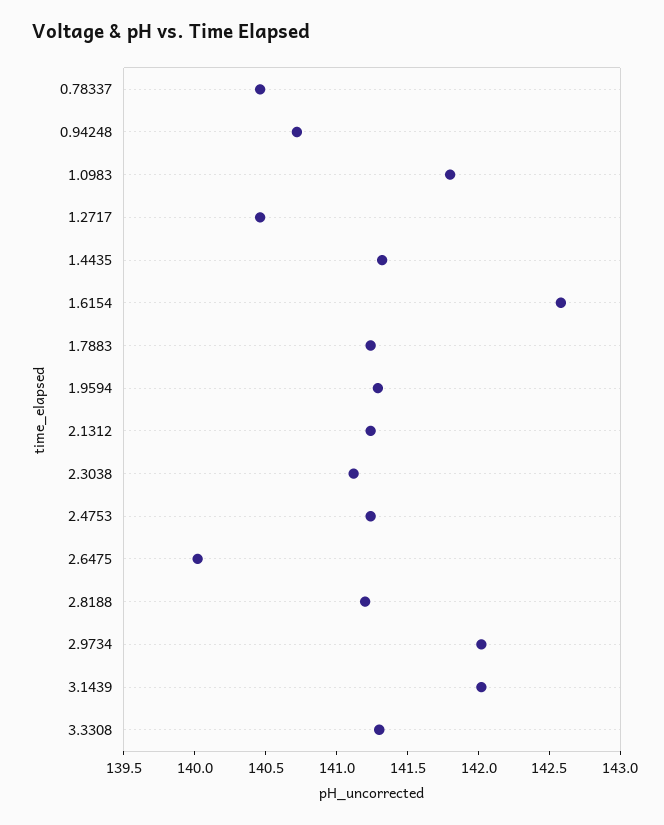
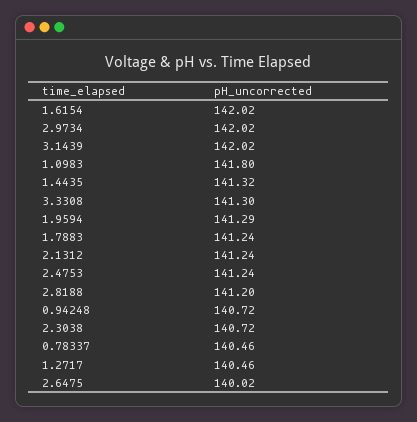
  {
    "0.78337": 140.46,
    "0.94248": 140.72,
    "1.0983": 141.8,
    "1.2717": 140.46,
    "1.4435": 141.32,
-   "1.6154": 142.6,
+   "1.6154": 142.02,
    "1.7883": 141.24,
    "1.9594": 141.29,
    "2.1312": 141.24,
-   "2.3038": 141.1,
+   "2.3038": 140.72,
    "2.4753": 141.24,
    "2.6475": 140.02,
    "2.8188": 141.2,
    "2.9734": 142.02,
    "3.1439": 142.02,
    "3.3308": 141.3
  }

